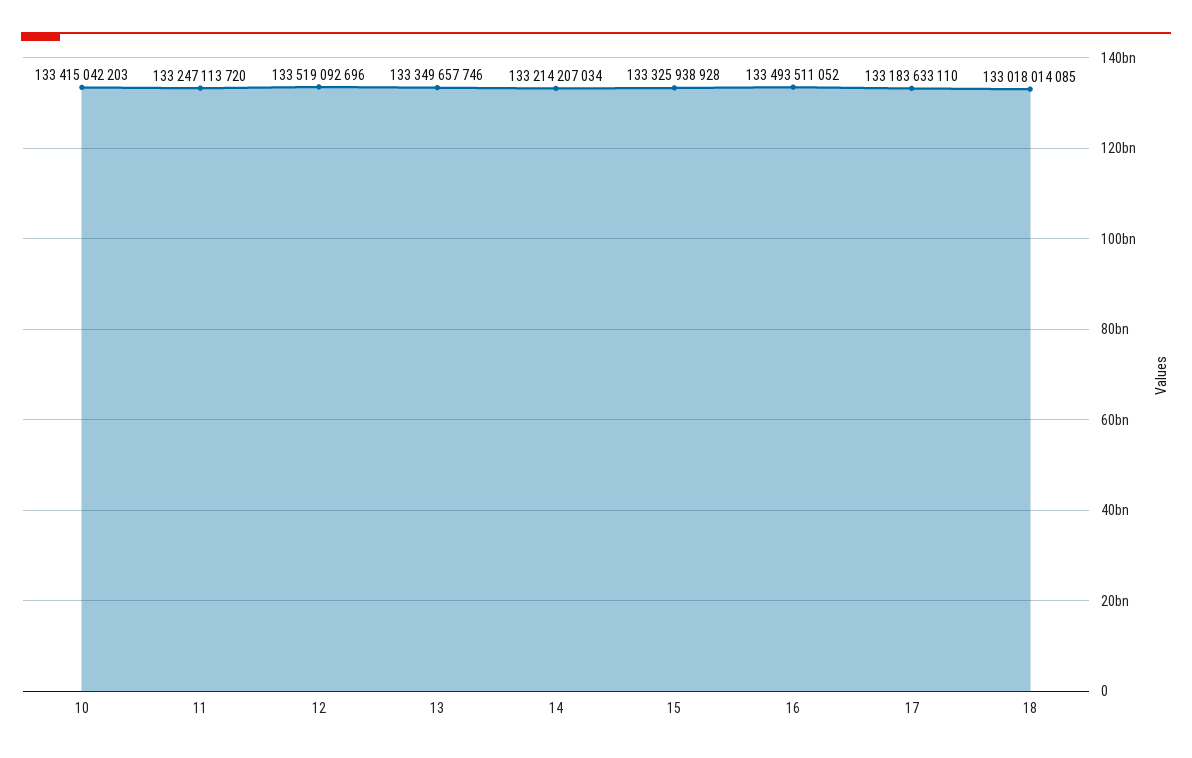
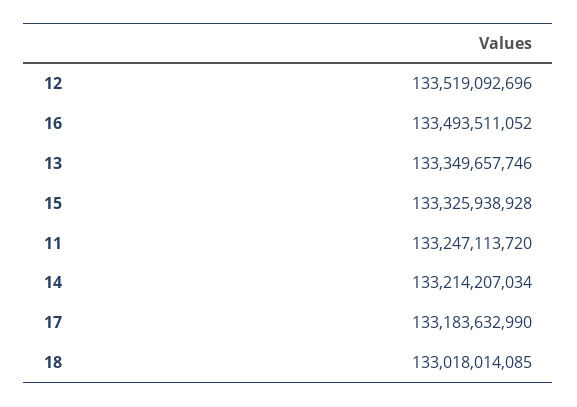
  {
-   "10": 133415042203,
    "11": 133247113720,
    "12": 133519092696,
    "13": 133349657746,
    "14": 133214207034,
    "15": 133325938928,
    "16": 133493511052,
-   "17": 133183633110,
+   "17": 133183632990,
    "18": 133018014085
  }

